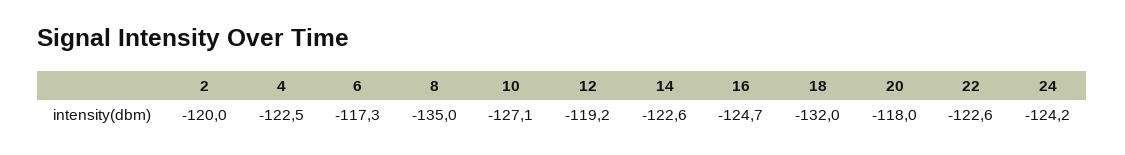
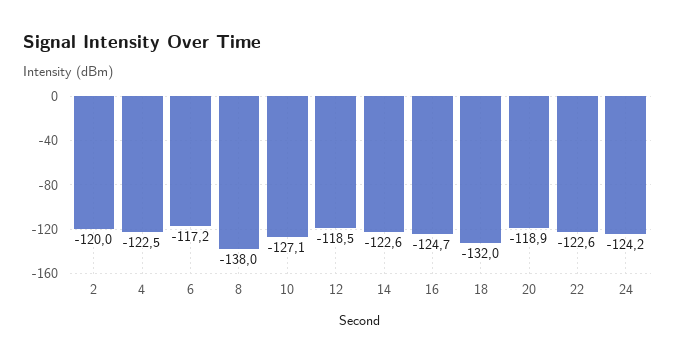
  {
    "2": -120,
    "4": -122.5,
-   "6": -117.3,
+   "6": -117.2,
-   "8": -135,
+   "8": -138,
    "10": -127.1,
-   "12": -119.2,
+   "12": -118.5,
    "14": -122.6,
    "16": -124.7,
    "18": -132,
-   "20": -118,
+   "20": -118.9,
    "22": -122.6,
    "24": -124.2
  }

